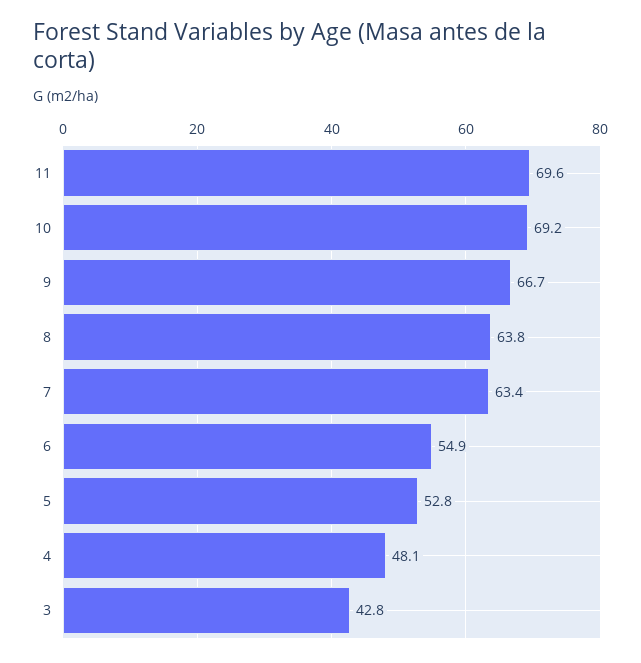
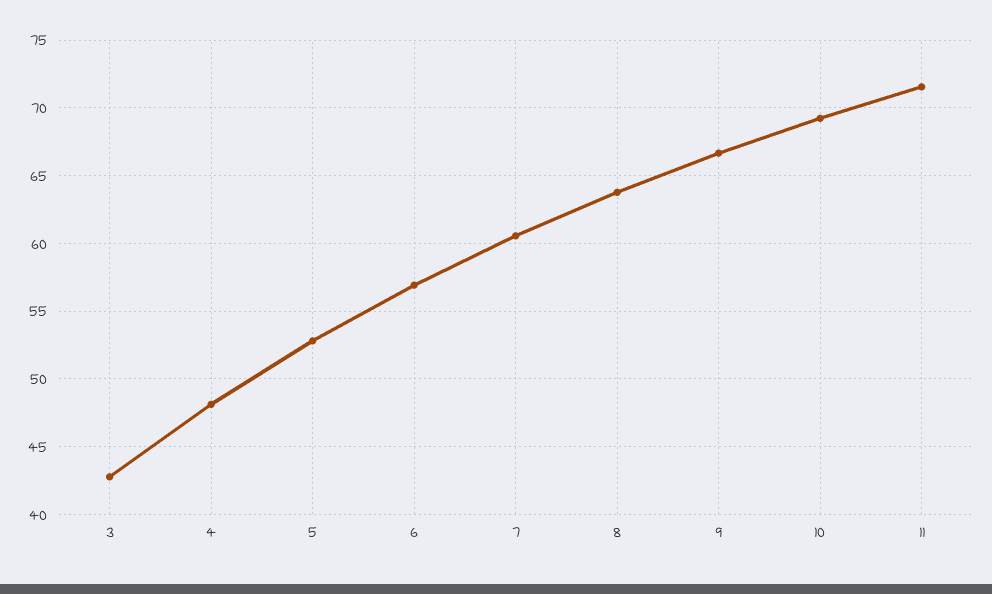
  {
-   "11": 69.6,
+   "11": 71.5,
    "10": 69.2,
    "9": 66.7,
    "8": 63.8,
-   "7": 63.4,
+   "7": 60.5,
-   "6": 54.9,
+   "6": 57,
    "5": 52.8,
    "4": 48.1,
    "3": 42.8
  }

